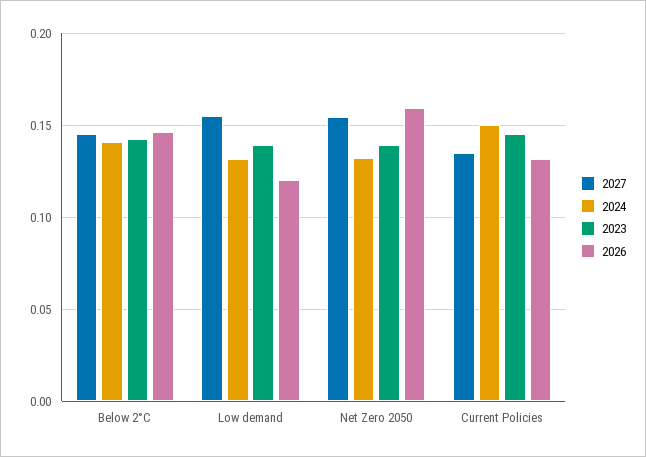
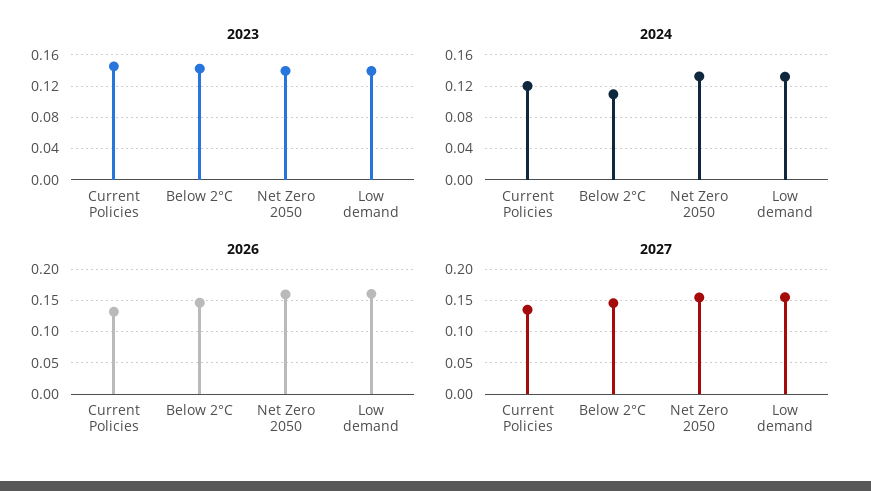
  {
    "2027": {
      "Below 2°C": 0.145,
      "Low demand": 0.155,
      "Net Zero 2050": 0.155,
      "Current Policies": 0.135
    },
    "2024": {
-     "Below 2°C": 0.14,
+     "Below 2°C": 0.11,
      "Low demand": 0.13,
      "Net Zero 2050": 0.13,
-     "Current Policies": 0.15
+     "Current Policies": 0.12
    },
    "2023": {
      "Below 2°C": 0.14,
      "Low demand": 0.14,
      "Net Zero 2050": 0.14,
      "Current Policies": 0.145
    },
    "2026": {
      "Below 2°C": 0.145,
-     "Low demand": 0.12,
+     "Low demand": 0.16,
      "Net Zero 2050": 0.16,
      "Current Policies": 0.13
    }
  }

